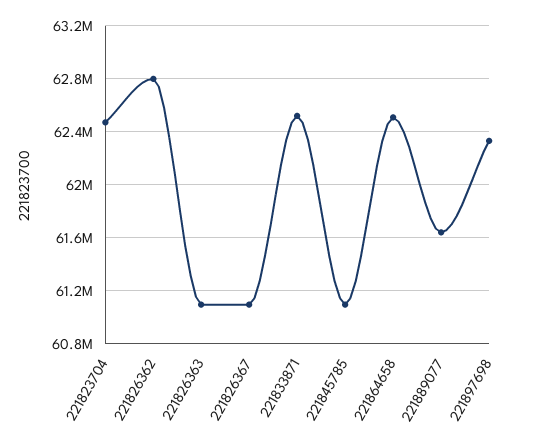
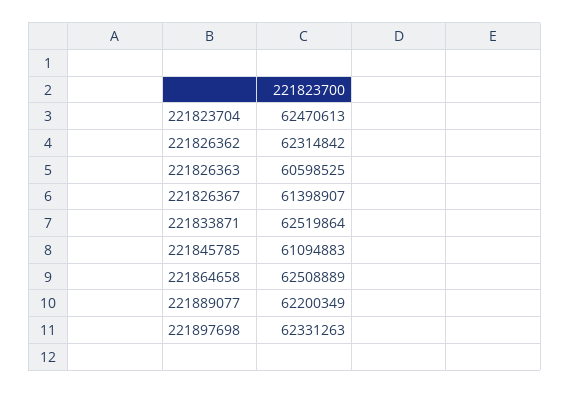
  {
    "221823704": 62470613,
-   "221826362": 62800000,
+   "221826362": 62314842,
-   "221826363": 61100000,
+   "221826363": 60598525,
-   "221826367": 61100000,
+   "221826367": 61398907,
    "221833871": 62519864,
    "221845785": 61094883,
    "221864658": 62508889,
-   "221889077": 61650000,
+   "221889077": 62200349,
    "221897698": 62331263
  }

